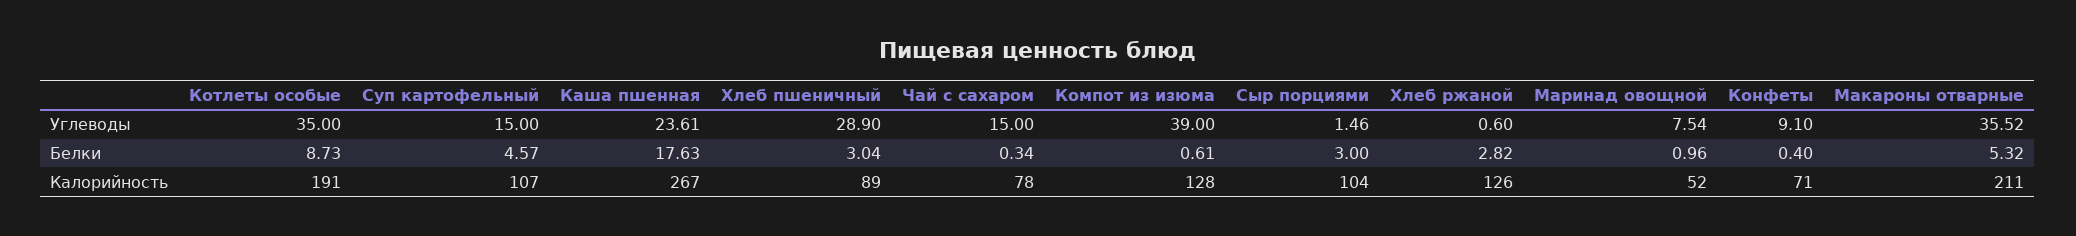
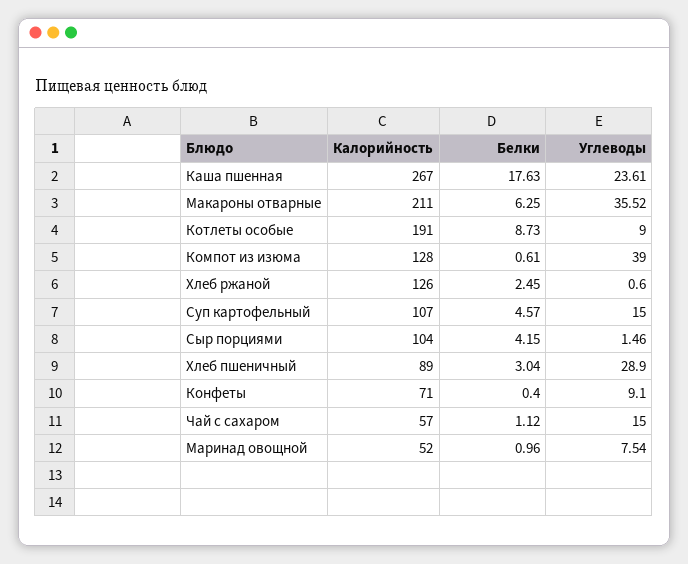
  {
    "Котлеты особые": {
-     "Углеводы": 35,
+     "Углеводы": 9,
      "Белки": 8.73,
      "Калорийность": 191
    },
    "Суп картофельный": {
      "Углеводы": 15,
      "Белки": 4.57,
      "Калорийность": 107
    },
    "Каша пшенная": {
      "Углеводы": 23.61,
      "Белки": 17.63,
      "Калорийность": 267
    },
    "Хлеб пшеничный": {
      "Углеводы": 28.9,
      "Белки": 3.04,
      "Калорийность": 89
    },
    "Чай с сахаром": {
      "Углеводы": 15,
-     "Белки": 0.34,
+     "Белки": 1.12,
-     "Калорийность": 78
+     "Калорийность": 57
    },
    "Компот из изюма": {
      "Углеводы": 39,
      "Белки": 0.61,
      "Калорийность": 128
    },
    "Сыр порциями": {
      "Углеводы": 1.46,
-     "Белки": 3,
+     "Белки": 4.15,
      "Калорийность": 104
    },
    "Хлеб ржаной": {
      "Углеводы": 0.6,
-     "Белки": 2.82,
+     "Белки": 2.45,
      "Калорийность": 126
    },
    "Маринад овощной": {
      "Углеводы": 7.54,
      "Белки": 0.96,
      "Калорийность": 52
    },
    "Конфеты": {
      "Углеводы": 9.1,
      "Белки": 0.4,
      "Калорийность": 71
    },
    "Макароны отварные": {
      "Углеводы": 35.52,
-     "Белки": 5.32,
+     "Белки": 6.25,
      "Калорийность": 211
    }
  }

